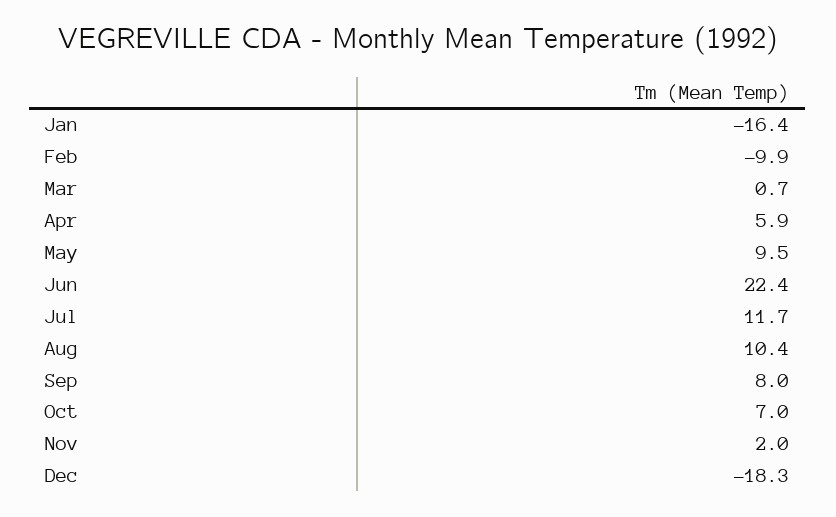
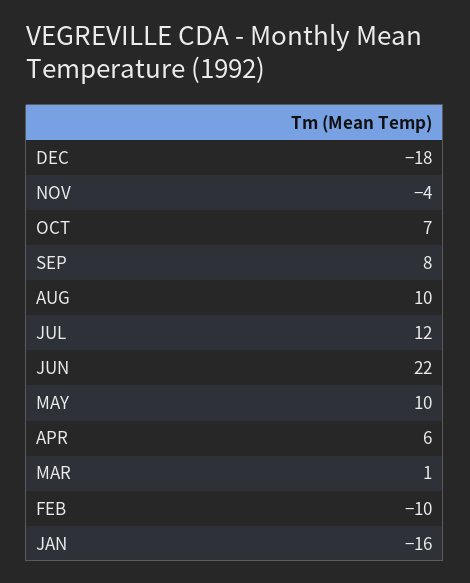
  {
    "Jan": -16.4,
    "Feb": -9.9,
    "Mar": 0.7,
    "Apr": 5.9,
    "May": 9.5,
    "Jun": 22.4,
    "Jul": 11.7,
    "Aug": 10.4,
    "Sep": 8,
    "Oct": 7,
-   "Nov": 2,
+   "Nov": -4,
    "Dec": -18.3
  }

